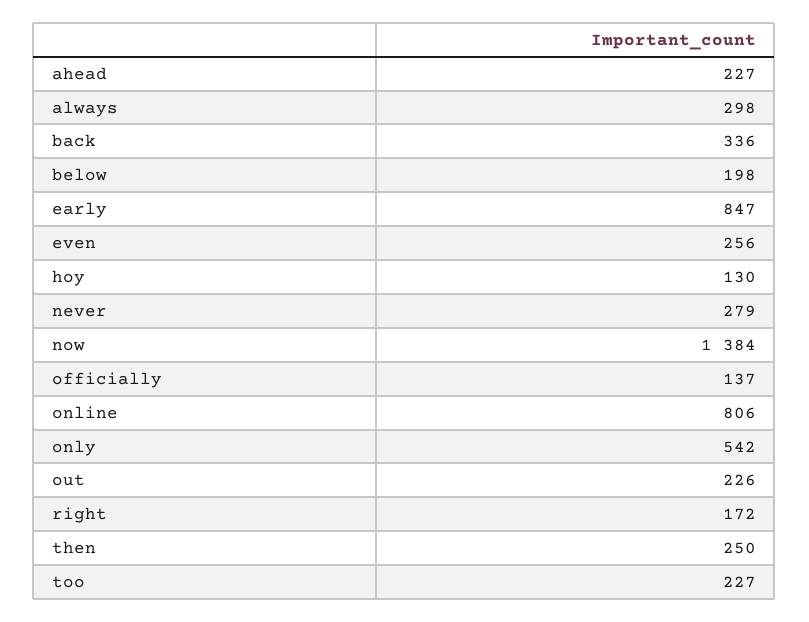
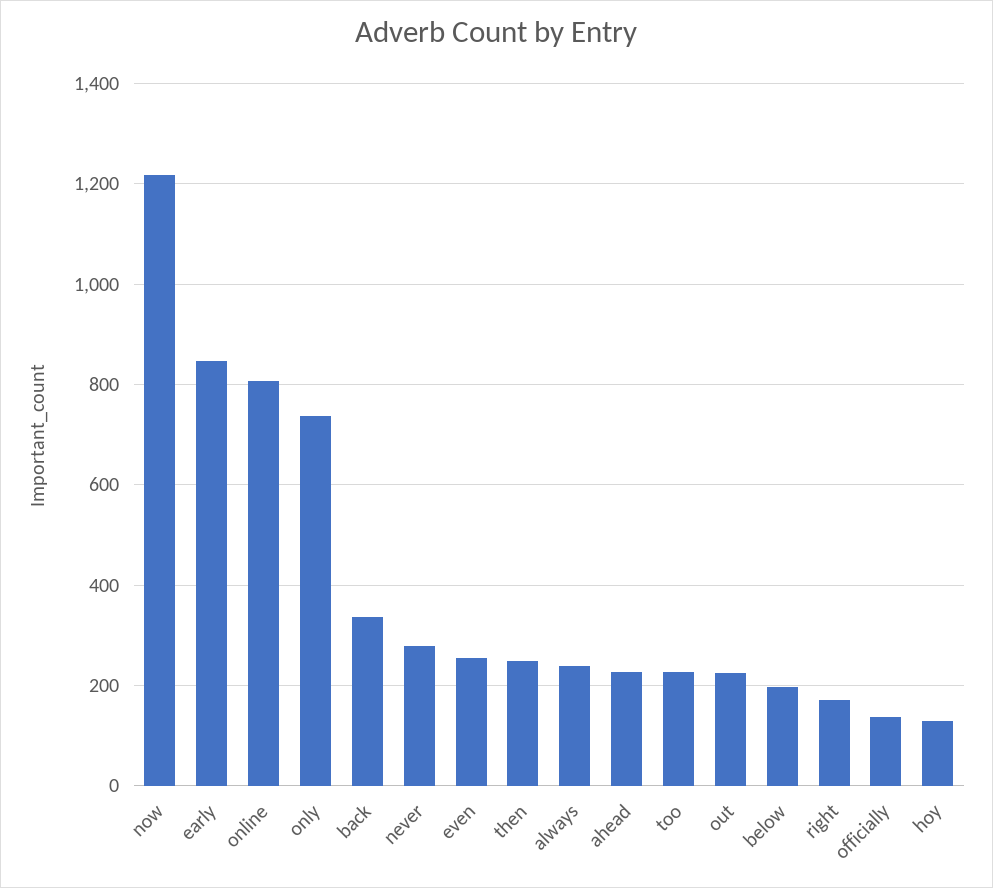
  {
    "ahead": 227,
-   "always": 298,
+   "always": 240,
    "back": 336,
    "below": 198,
    "early": 847,
    "even": 256,
    "hoy": 130,
    "never": 279,
-   "now": 1384,
+   "now": 1220,
    "officially": 137,
    "online": 806,
-   "only": 542,
+   "only": 740,
    "out": 226,
    "right": 172,
    "then": 250,
    "too": 227
  }

